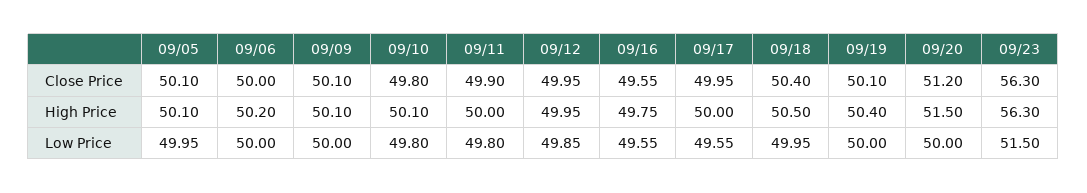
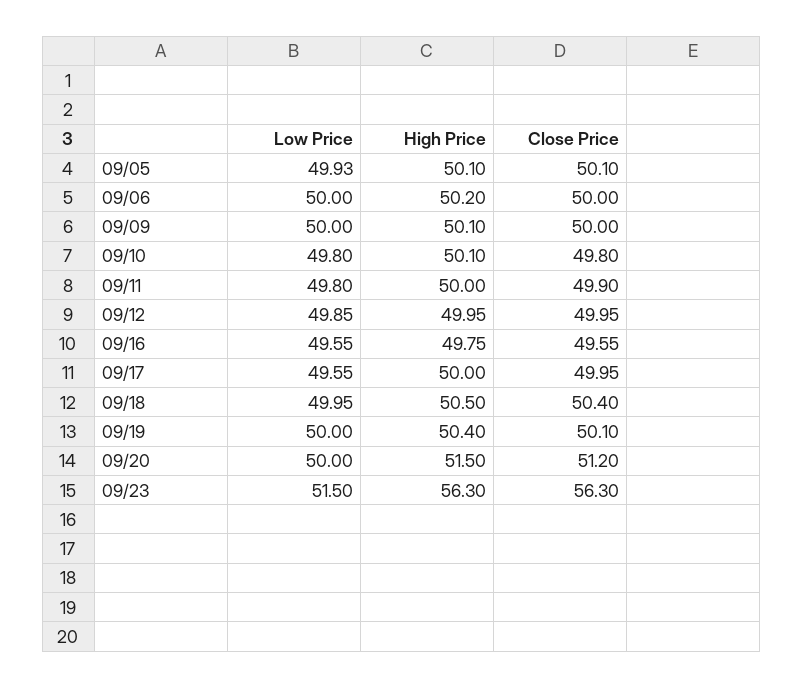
  {
    "09/05": {
      "Close Price": 50.1,
      "High Price": 50.1,
-     "Low Price": 49.95
+     "Low Price": 49.93
    },
    "09/06": {
      "Close Price": 50,
      "High Price": 50.2,
      "Low Price": 50
    },
    "09/09": {
-     "Close Price": 50.1,
+     "Close Price": 50,
      "High Price": 50.1,
      "Low Price": 50
    },
    "09/10": {
      "Close Price": 49.8,
      "High Price": 50.1,
      "Low Price": 49.8
    },
    "09/11": {
      "Close Price": 49.9,
      "High Price": 50,
      "Low Price": 49.8
    },
    "09/12": {
      "Close Price": 49.95,
      "High Price": 49.95,
      "Low Price": 49.85
    },
    "09/16": {
      "Close Price": 49.55,
      "High Price": 49.75,
      "Low Price": 49.55
    },
    "09/17": {
      "Close Price": 49.95,
      "High Price": 50,
      "Low Price": 49.55
    },
    "09/18": {
      "Close Price": 50.4,
      "High Price": 50.5,
      "Low Price": 49.95
    },
    "09/19": {
      "Close Price": 50.1,
      "High Price": 50.4,
      "Low Price": 50
    },
    "09/20": {
      "Close Price": 51.2,
      "High Price": 51.5,
      "Low Price": 50
    },
    "09/23": {
      "Close Price": 56.3,
      "High Price": 56.3,
      "Low Price": 51.5
    }
  }

